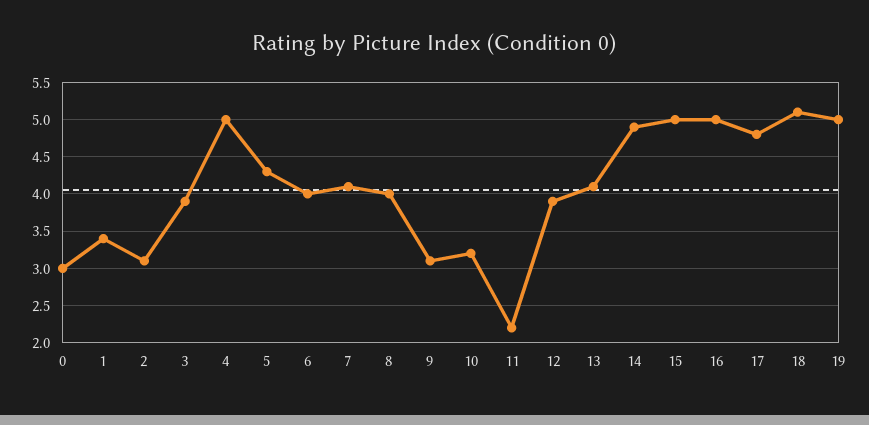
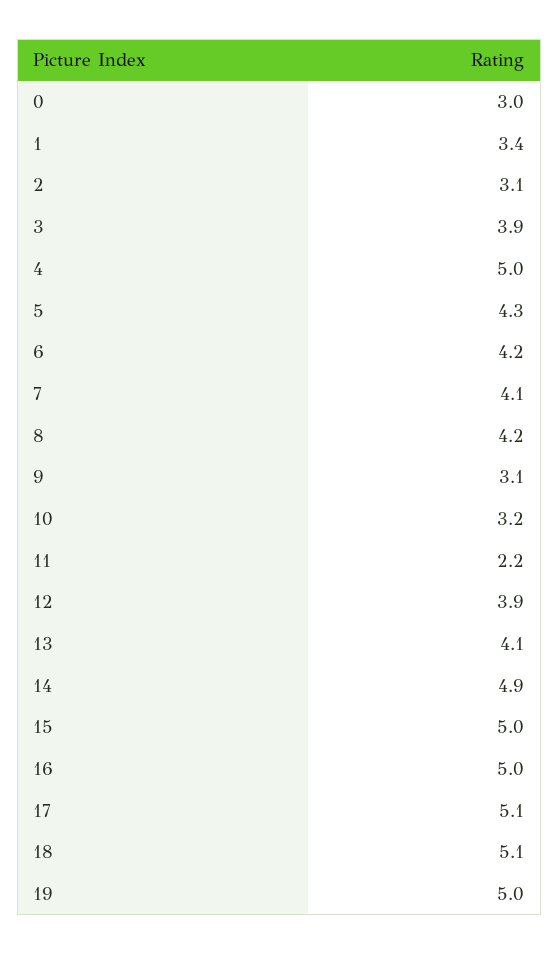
  {
    "0": 3,
    "1": 3.4,
    "2": 3.1,
    "3": 3.9,
    "4": 5,
    "5": 4.3,
-   "6": 4,
+   "6": 4.2,
    "7": 4.1,
-   "8": 4,
+   "8": 4.2,
    "9": 3.1,
    "10": 3.2,
    "11": 2.2,
    "12": 3.9,
    "13": 4.1,
    "14": 4.9,
    "15": 5,
    "16": 5,
-   "17": 4.8,
+   "17": 5.1,
    "18": 5.1,
    "19": 5
  }

